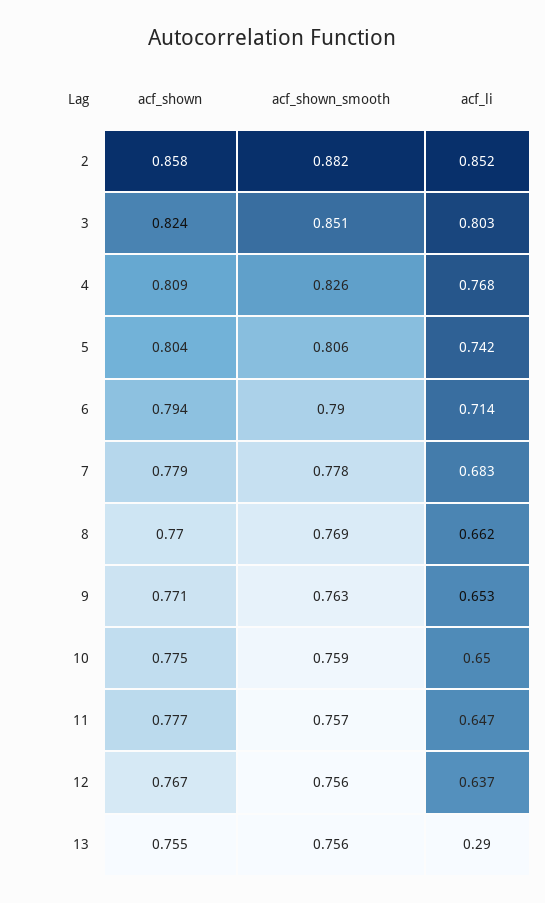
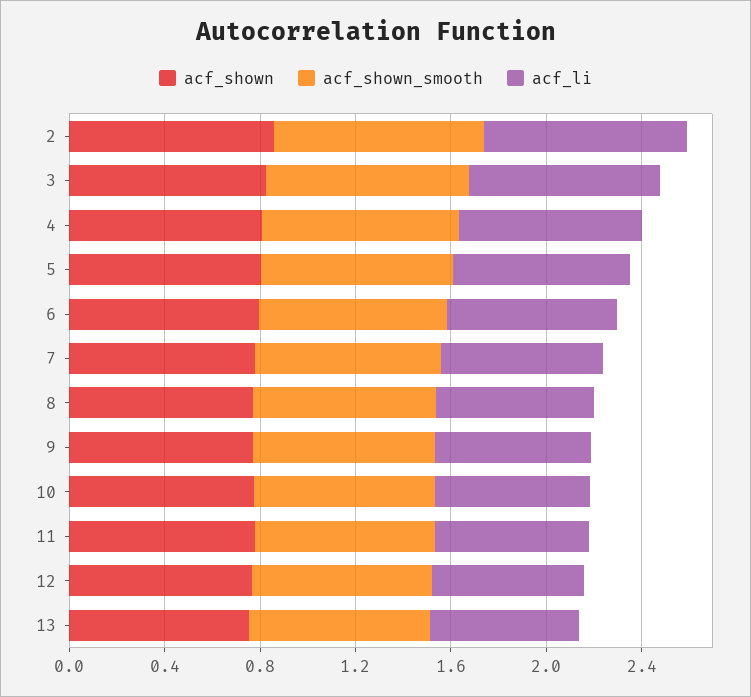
  {
    "acf_shown": {
      "2": 0.858,
      "3": 0.824,
      "4": 0.809,
      "5": 0.804,
      "6": 0.794,
      "7": 0.779,
      "8": 0.77,
      "9": 0.771,
      "10": 0.775,
      "11": 0.777,
      "12": 0.767,
      "13": 0.755
    },
    "acf_shown_smooth": {
      "2": 0.882,
      "3": 0.851,
      "4": 0.826,
      "5": 0.806,
      "6": 0.79,
      "7": 0.778,
      "8": 0.769,
      "9": 0.763,
      "10": 0.759,
      "11": 0.757,
      "12": 0.756,
      "13": 0.756
    },
    "acf_li": {
      "2": 0.852,
      "3": 0.803,
      "4": 0.768,
      "5": 0.742,
      "6": 0.714,
      "7": 0.683,
      "8": 0.662,
      "9": 0.653,
      "10": 0.65,
      "11": 0.647,
      "12": 0.637,
-     "13": 0.29
+     "13": 0.6
    }
  }

